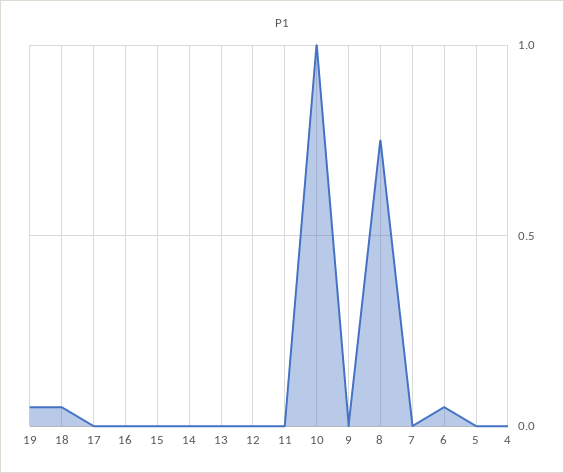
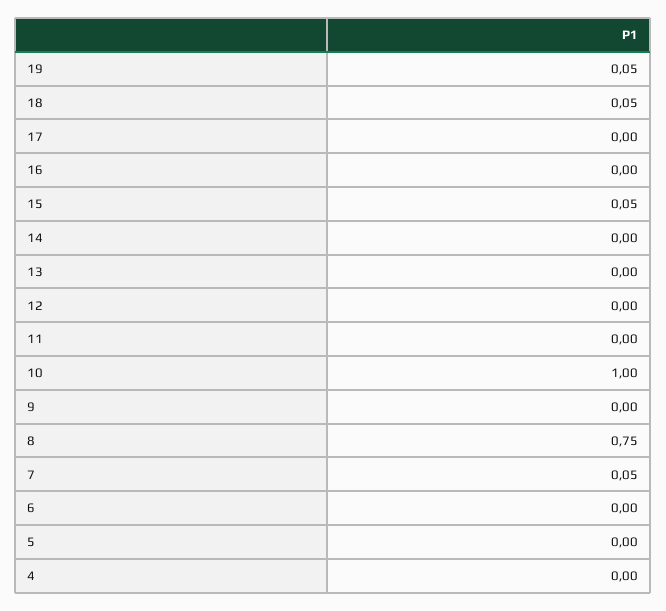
  {
    "19": 0.05,
    "18": 0.05,
    "17": 0,
    "16": 0,
-   "15": 0,
+   "15": 0.05,
    "14": 0,
    "13": 0,
    "12": 0,
    "11": 0,
    "10": 1,
    "9": 0,
    "8": 0.75,
-   "7": 0,
+   "7": 0.05,
-   "6": 0.05,
+   "6": 0,
    "5": 0,
    "4": 0
  }

